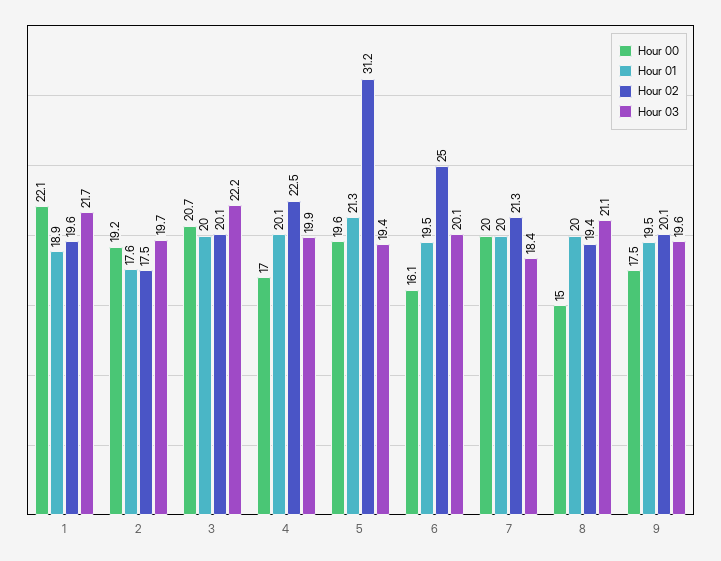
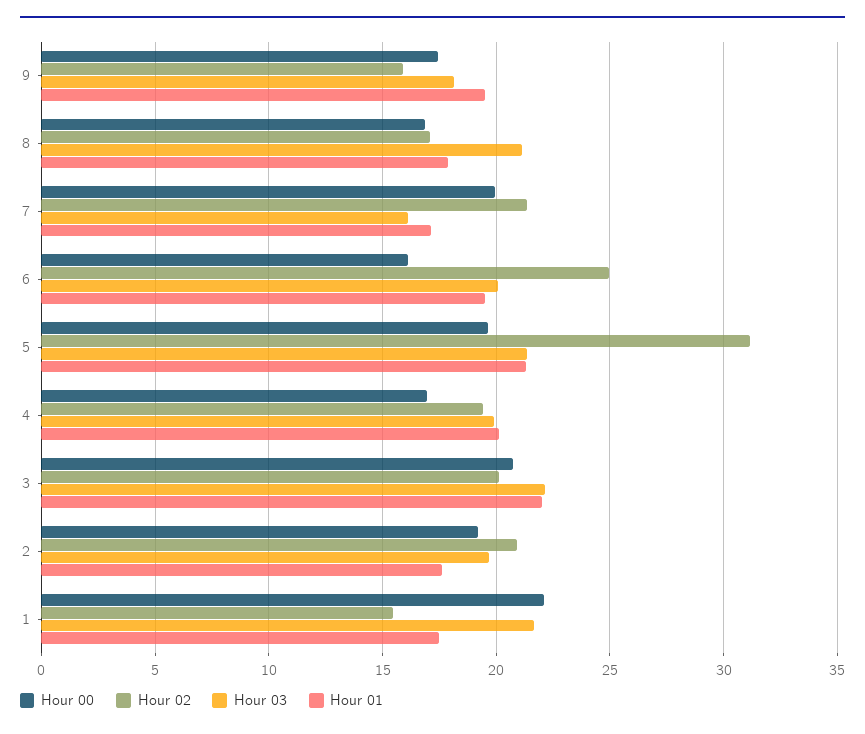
  {
    "Hour 00": {
      "1": 22.1,
      "2": 19.2,
      "3": 20.7,
      "4": 17,
      "5": 19.6,
      "6": 16.1,
      "7": 20,
-     "8": 15,
+     "8": 17,
      "9": 17.5
    },
    "Hour 01": {
-     "1": 18.9,
+     "1": 17.5,
      "2": 17.6,
-     "3": 20,
+     "3": 22,
      "4": 20.1,
      "5": 21.3,
      "6": 19.5,
-     "7": 20,
+     "7": 17,
-     "8": 20,
+     "8": 18,
      "9": 19.5
    },
    "Hour 02": {
-     "1": 19.6,
+     "1": 15.5,
-     "2": 17.5,
+     "2": 21,
      "3": 20.1,
-     "4": 22.5,
+     "4": 19.5,
      "5": 31.2,
      "6": 25,
      "7": 21.3,
-     "8": 19.4,
+     "8": 17,
-     "9": 20.1
+     "9": 16
    },
    "Hour 03": {
      "1": 21.7,
      "2": 19.7,
      "3": 22.2,
      "4": 19.9,
-     "5": 19.4,
+     "5": 21.5,
      "6": 20.1,
-     "7": 18.4,
+     "7": 16,
      "8": 21.1,
-     "9": 19.6
+     "9": 18
    }
  }

